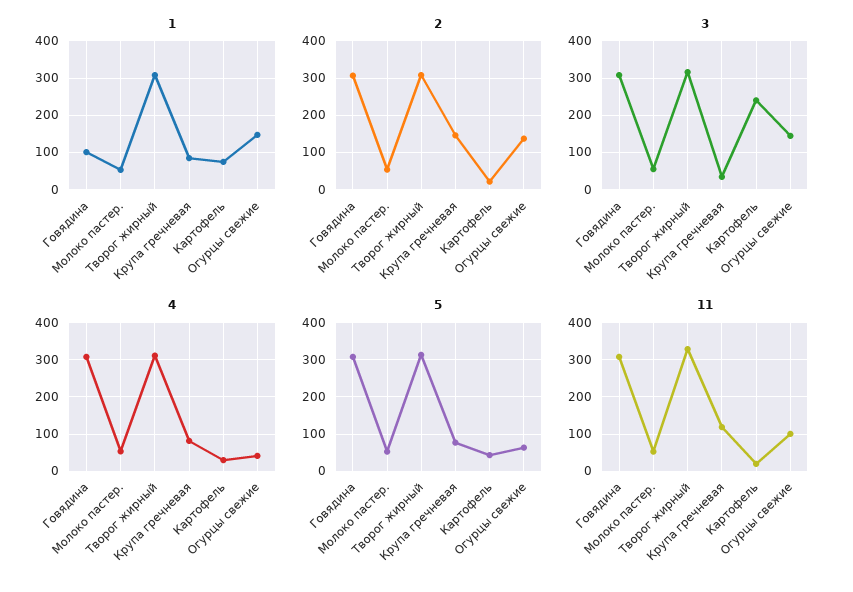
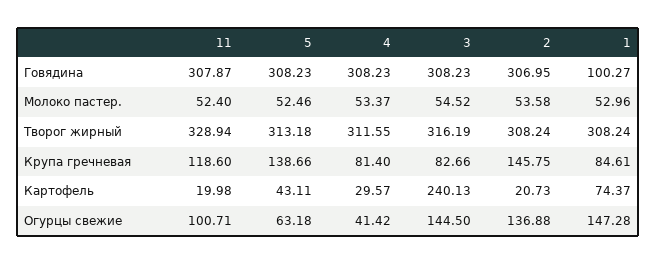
  {
    "1": {
      "Говядина": 100.27,
      "Молоко пастер.": 52.96,
      "Творог жирный": 308.24,
      "Крупа гречневая": 84.61,
      "Картофель": 74.37,
      "Огурцы свежие": 147.28
    },
    "2": {
      "Говядина": 306.95,
      "Молоко пастер.": 53.58,
      "Творог жирный": 308.24,
      "Крупа гречневая": 145.75,
      "Картофель": 20.73,
      "Огурцы свежие": 136.88
    },
    "3": {
      "Говядина": 308.23,
      "Молоко пастер.": 54.52,
      "Творог жирный": 316.19,
-     "Крупа гречневая": 40,
+     "Крупа гречневая": 82.66,
      "Картофель": 240.13,
      "Огурцы свежие": 144.5
    },
    "4": {
      "Говядина": 308.23,
      "Молоко пастер.": 53.37,
      "Творог жирный": 311.55,
      "Крупа гречневая": 81.4,
      "Картофель": 29.57,
      "Огурцы свежие": 41.42
    },
    "5": {
      "Говядина": 308.23,
      "Молоко пастер.": 52.46,
      "Творог жирный": 313.18,
-     "Крупа гречневая": 80,
+     "Крупа гречневая": 138.66,
      "Картофель": 43.11,
      "Огурцы свежие": 63.18
    },
    "11": {
      "Говядина": 307.87,
      "Молоко пастер.": 52.4,
      "Творог жирный": 328.94,
      "Крупа гречневая": 118.6,
      "Картофель": 19.98,
      "Огурцы свежие": 100.71
    }
  }

